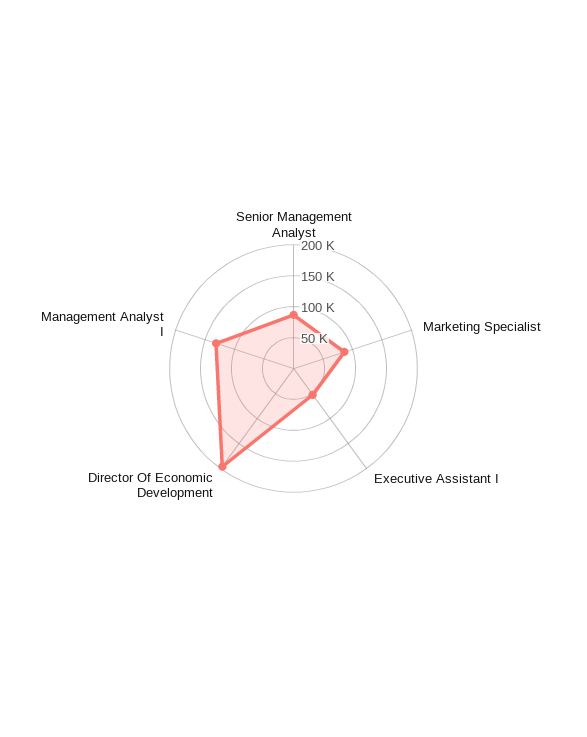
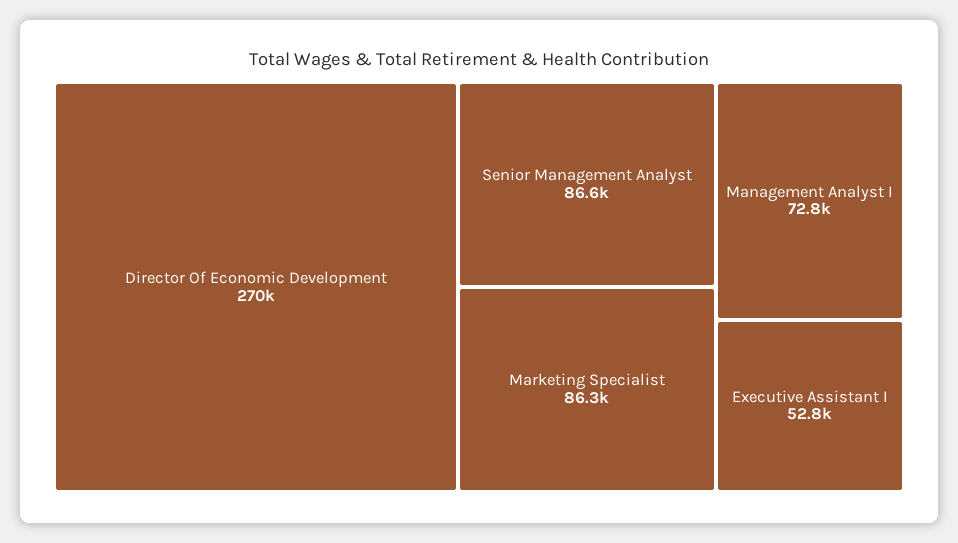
  {
    "Senior Management Analyst": 86600,
    "Marketing Specialist": 86300,
    "Executive Assistant I": 52800,
-   "Director Of Economic Development": 200000,
+   "Director Of Economic Development": 270000,
-   "Management Analyst I": 125000
+   "Management Analyst I": 72800
  }

